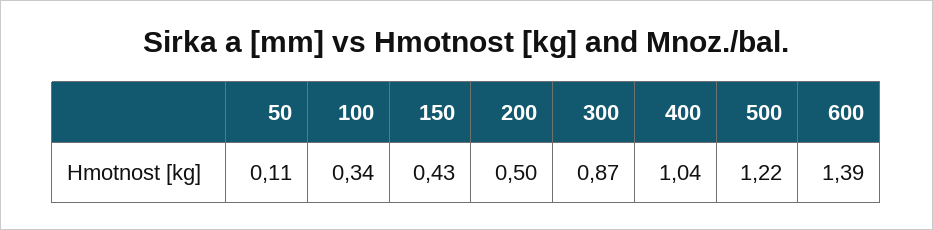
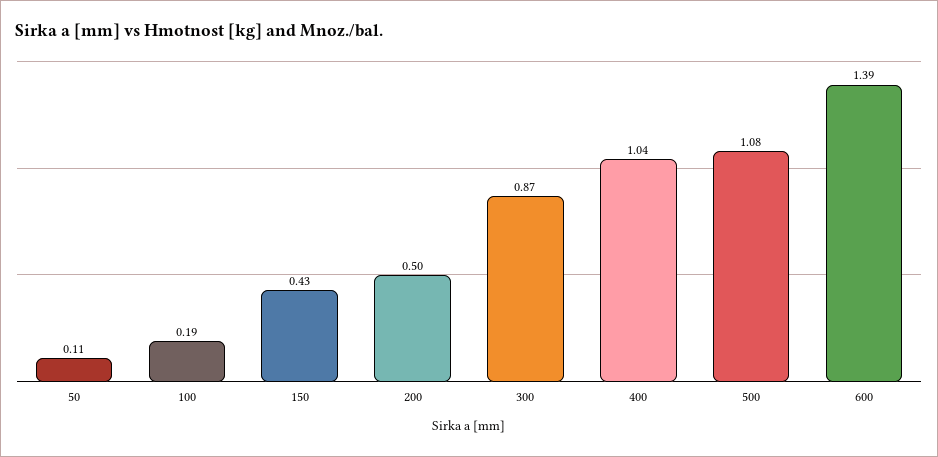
  {
    "50": 0.11,
-   "100": 0.34,
+   "100": 0.19,
    "150": 0.43,
    "200": 0.5,
    "300": 0.87,
    "400": 1.04,
-   "500": 1.22,
+   "500": 1.08,
    "600": 1.39
  }

